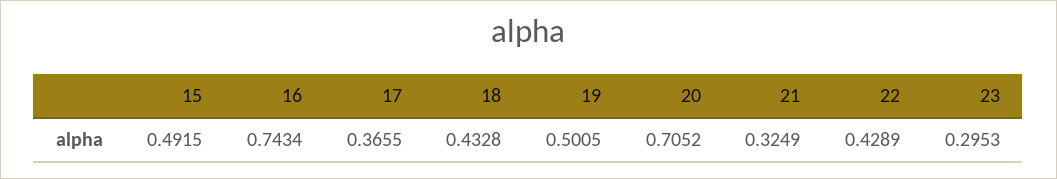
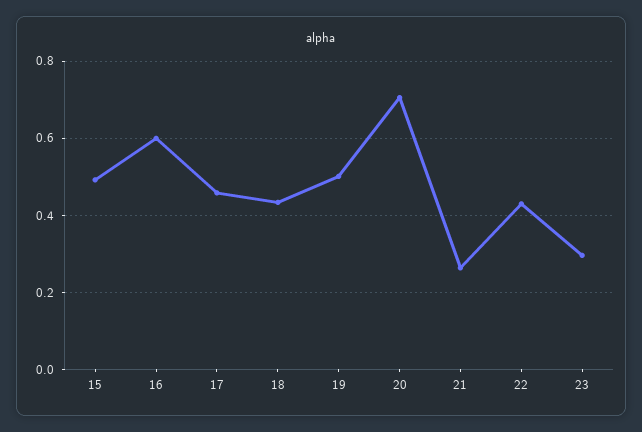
  {
    "15": 0.4915,
-   "16": 0.7434,
+   "16": 0.6,
-   "17": 0.3655,
+   "17": 0.46,
    "18": 0.4328,
    "19": 0.5005,
    "20": 0.7052,
-   "21": 0.3249,
+   "21": 0.26,
    "22": 0.4289,
    "23": 0.2953
  }

